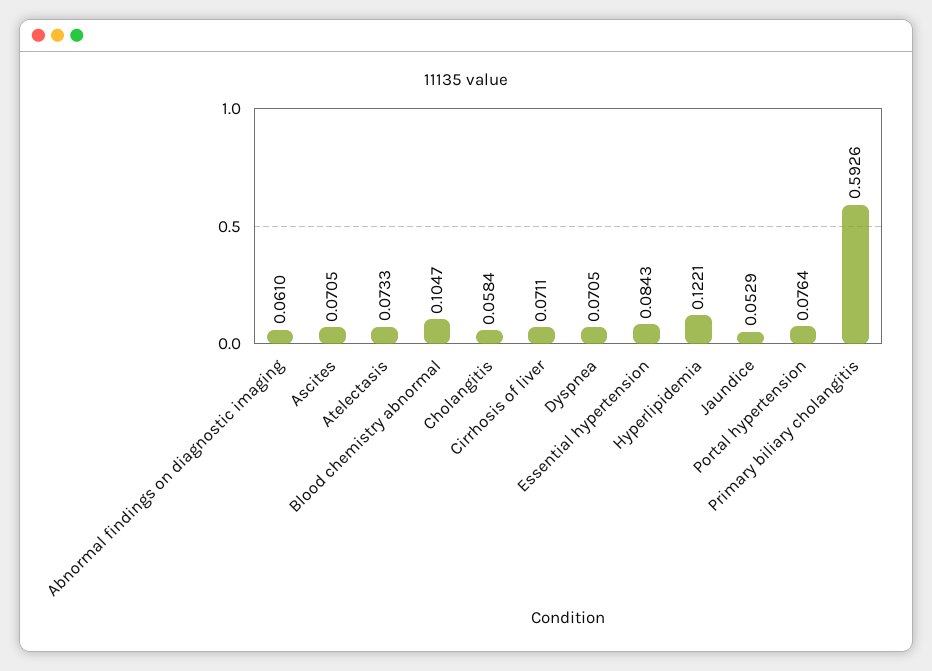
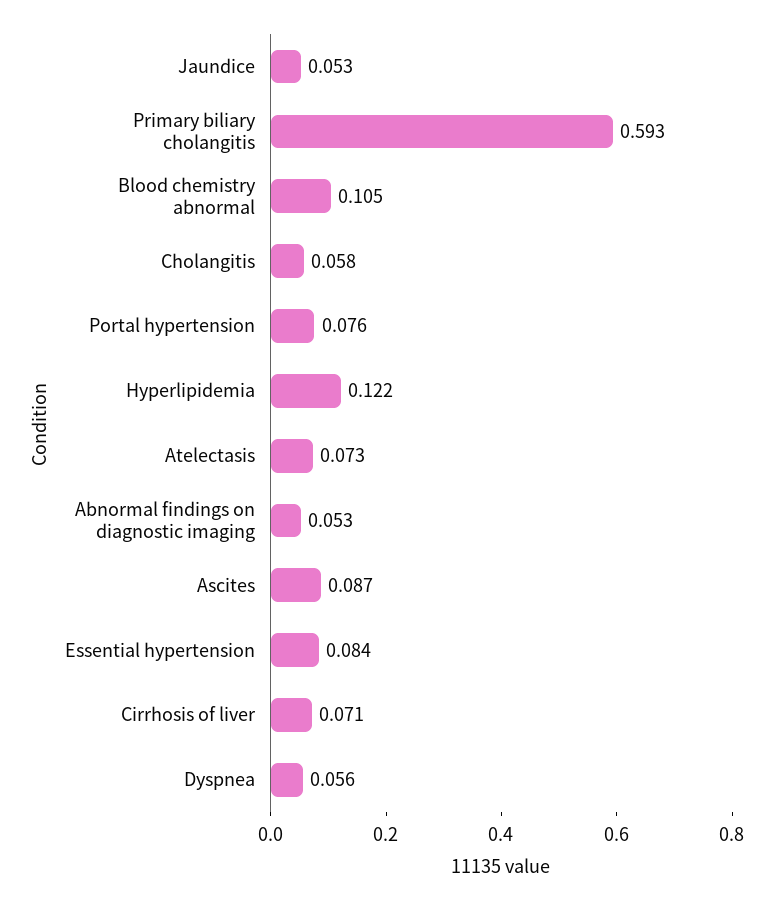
  {
-   "Abnormal findings on diagnostic imaging": 0.061,
+   "Abnormal findings on diagnostic imaging": 0.053,
-   "Ascites": 0.0705,
+   "Ascites": 0.087,
    "Atelectasis": 0.0733,
    "Blood chemistry abnormal": 0.1047,
    "Cholangitis": 0.0584,
    "Cirrhosis of liver": 0.0711,
-   "Dyspnea": 0.0705,
+   "Dyspnea": 0.056,
    "Essential hypertension": 0.0843,
    "Hyperlipidemia": 0.1221,
    "Jaundice": 0.0529,
    "Portal hypertension": 0.0764,
    "Primary biliary cholangitis": 0.5926
  }

